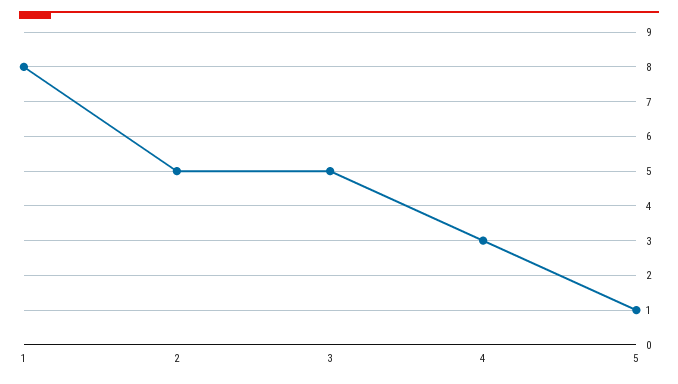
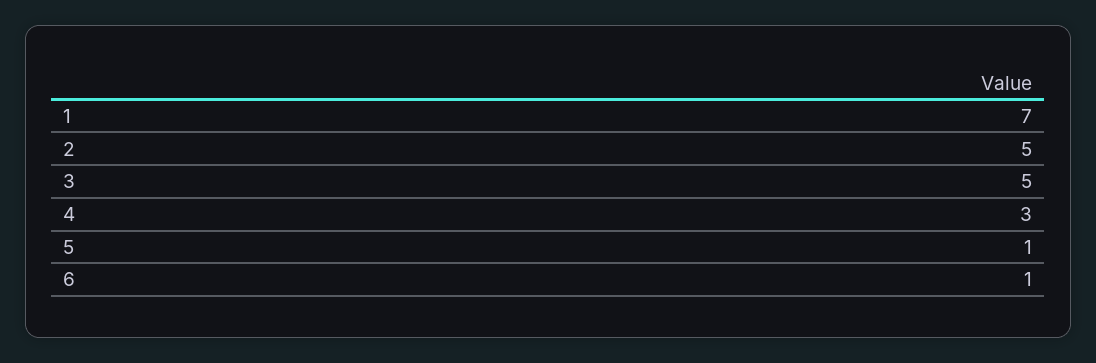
  {
-   "1": 8,
+   "1": 7,
    "2": 5,
    "3": 5,
    "4": 3,
-   "5": 1
+   "5": 1,
+   "6": 1
  }

